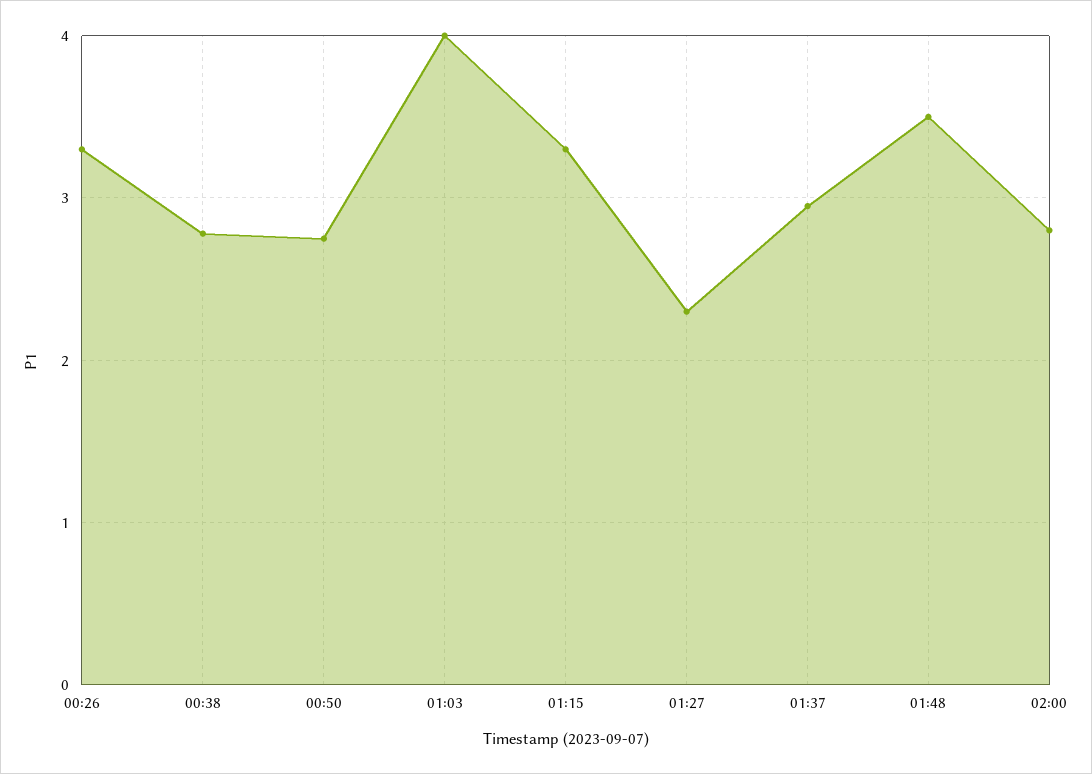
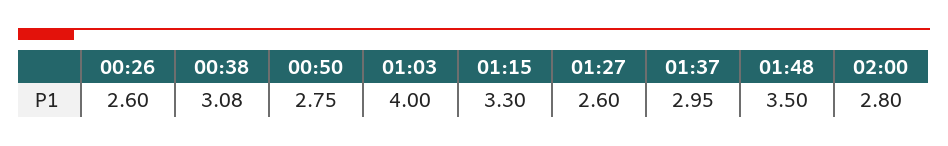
  {
-   "00:26": 3.3,
+   "00:26": 2.6,
-   "00:38": 2.8,
+   "00:38": 3.08,
    "00:50": 2.75,
    "01:03": 4,
    "01:15": 3.3,
-   "01:27": 2.3,
+   "01:27": 2.6,
    "01:37": 2.95,
    "01:48": 3.5,
    "02:00": 2.8
  }

